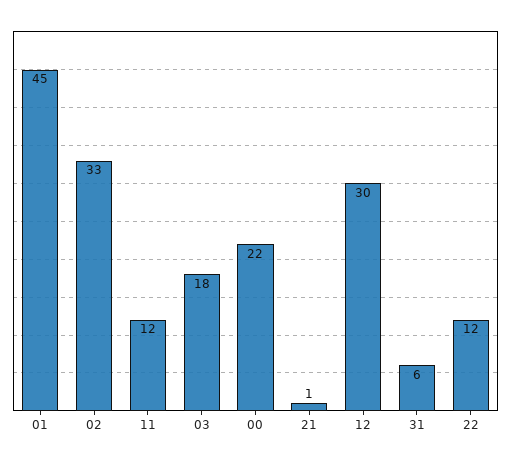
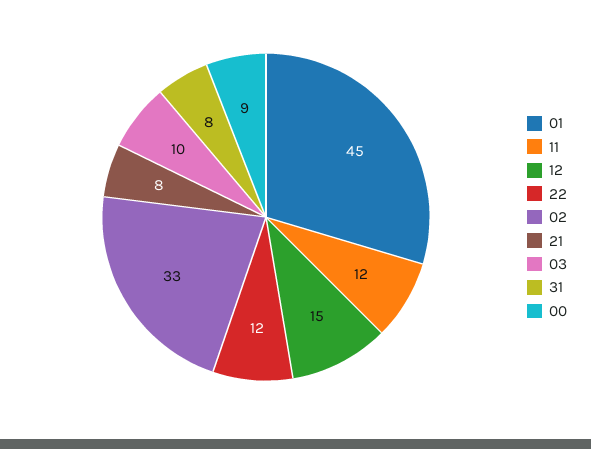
  {
    "01": 45,
    "02": 33,
    "11": 12,
-   "03": 18,
+   "03": 10,
-   "00": 22,
+   "00": 9,
-   "21": 1,
+   "21": 8,
-   "12": 30,
+   "12": 15,
-   "31": 6,
+   "31": 8,
    "22": 12
  }

